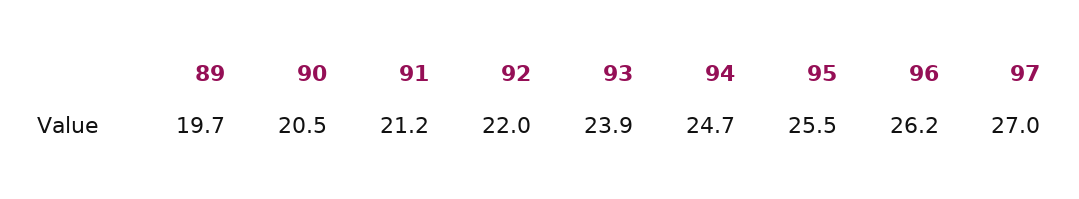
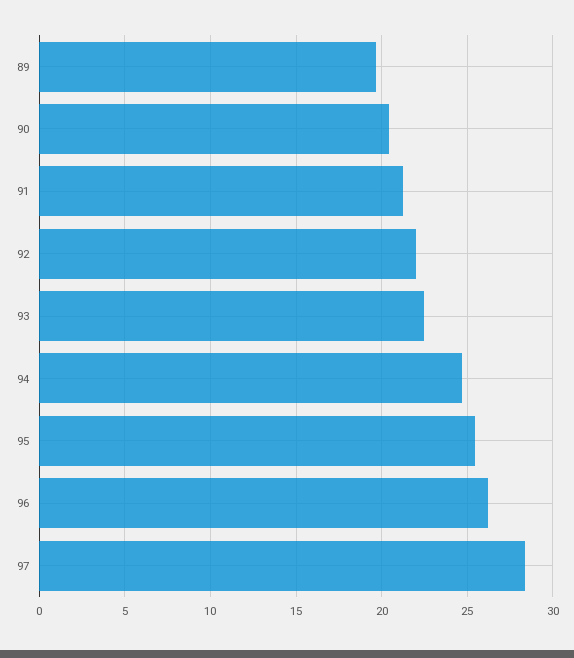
  {
    "89": 19.7,
    "90": 20.5,
    "91": 21.2,
    "92": 22,
-   "93": 23.9,
+   "93": 22.5,
    "94": 24.7,
    "95": 25.5,
    "96": 26.2,
-   "97": 27
+   "97": 28.5
  }

